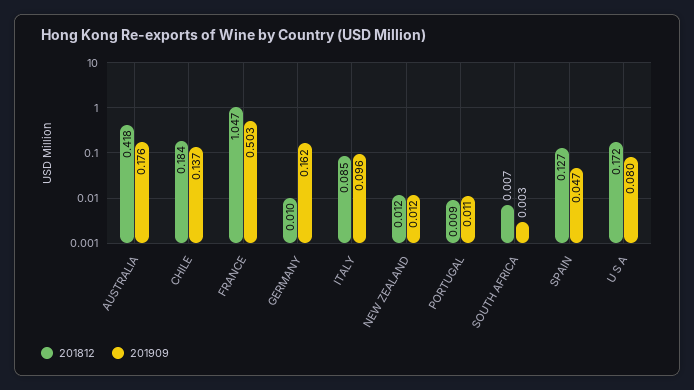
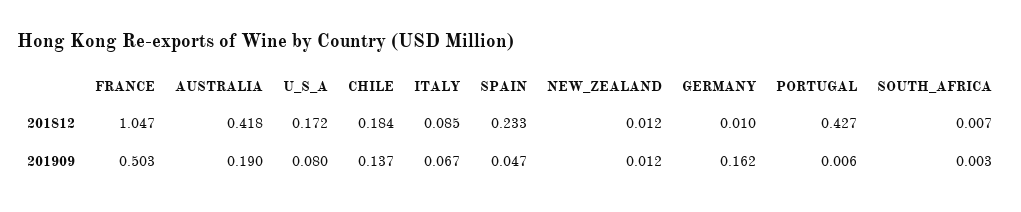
  {
    "201812": {
      "AUSTRALIA": 0.418,
      "CHILE": 0.184,
      "FRANCE": 1.047,
      "GERMANY": 0.01,
      "ITALY": 0.085,
      "NEW ZEALAND": 0.012,
-     "PORTUGAL": 0.009,
+     "PORTUGAL": 0.427,
      "SOUTH AFRICA": 0.007,
-     "SPAIN": 0.127,
+     "SPAIN": 0.233,
      "U S A": 0.172
    },
    "201909": {
-     "AUSTRALIA": 0.176,
+     "AUSTRALIA": 0.19,
      "CHILE": 0.137,
      "FRANCE": 0.503,
      "GERMANY": 0.162,
-     "ITALY": 0.096,
+     "ITALY": 0.067,
      "NEW ZEALAND": 0.012,
-     "PORTUGAL": 0.011,
+     "PORTUGAL": 0.006,
      "SOUTH AFRICA": 0.003,
      "SPAIN": 0.047,
      "U S A": 0.08
    }
  }

